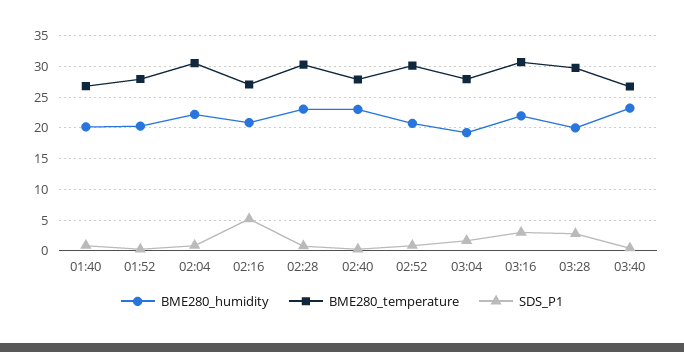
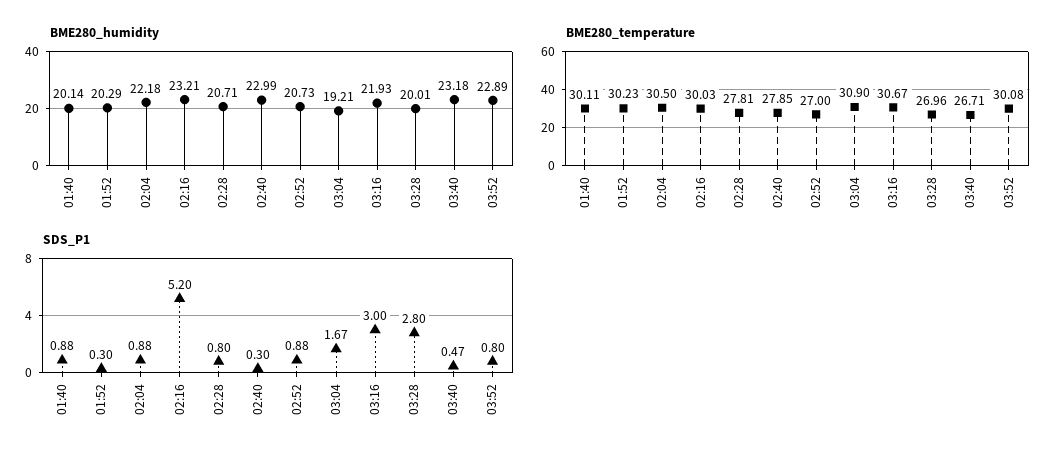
  {
    "BME280_humidity": {
      "01:40": 20.14,
      "01:52": 20.29,
      "02:04": 22.18,
-     "02:16": 21,
+     "02:16": 23.21,
-     "02:28": 23,
+     "02:28": 20.71,
      "02:40": 22.99,
      "02:52": 20.73,
      "03:04": 19.21,
      "03:16": 21.93,
      "03:28": 20.01,
-     "03:40": 23.18
+     "03:40": 23.18,
+     "03:52": 22.89
    },
    "BME280_temperature": {
-     "01:40": 27,
+     "01:40": 30.11,
-     "01:52": 28,
+     "01:52": 30.23,
      "02:04": 30.5,
-     "02:16": 27,
+     "02:16": 30.03,
-     "02:28": 30,
+     "02:28": 27.81,
      "02:40": 27.85,
-     "02:52": 30,
+     "02:52": 27,
-     "03:04": 28,
+     "03:04": 30.9,
      "03:16": 30.67,
-     "03:28": 30,
+     "03:28": 26.96,
-     "03:40": 26.71
+     "03:40": 26.71,
+     "03:52": 30.08
    },
    "SDS_P1": {
      "01:40": 0.88,
      "01:52": 0.3,
      "02:04": 0.88,
      "02:16": 5.2,
      "02:28": 0.8,
      "02:40": 0.3,
      "02:52": 0.88,
      "03:04": 1.67,
      "03:16": 3,
      "03:28": 2.8,
-     "03:40": 0.47
+     "03:40": 0.47,
+     "03:52": 0.8
    }
  }

